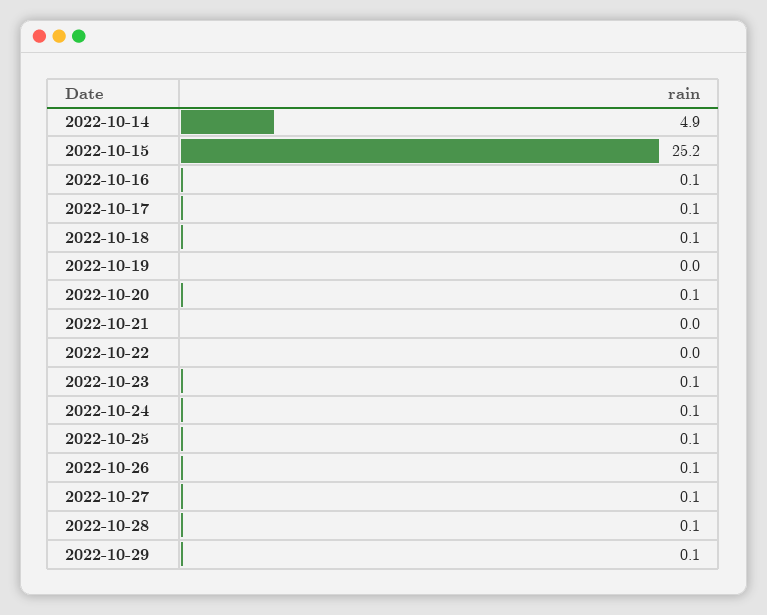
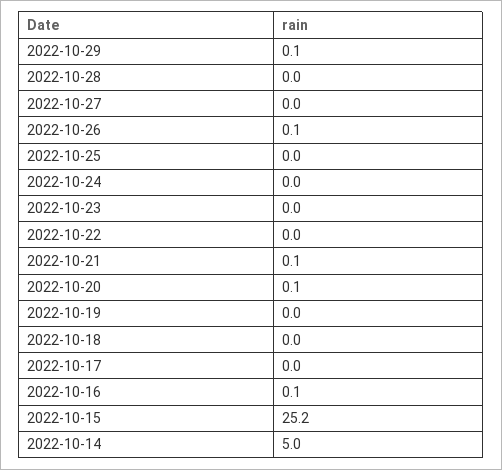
  {
-   "2022-10-14": 4.9,
+   "2022-10-14": 5,
    "2022-10-15": 25.2,
    "2022-10-16": 0.1,
-   "2022-10-17": 0.1,
+   "2022-10-17": 0,
-   "2022-10-18": 0.1,
+   "2022-10-18": 0,
    "2022-10-19": 0,
    "2022-10-20": 0.1,
-   "2022-10-21": 0,
+   "2022-10-21": 0.1,
    "2022-10-22": 0,
-   "2022-10-23": 0.1,
+   "2022-10-23": 0,
-   "2022-10-24": 0.1,
+   "2022-10-24": 0,
-   "2022-10-25": 0.1,
+   "2022-10-25": 0,
    "2022-10-26": 0.1,
-   "2022-10-27": 0.1,
+   "2022-10-27": 0,
-   "2022-10-28": 0.1,
+   "2022-10-28": 0,
    "2022-10-29": 0.1
  }

